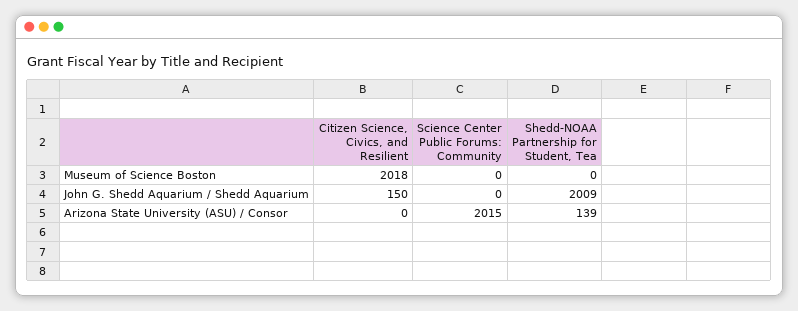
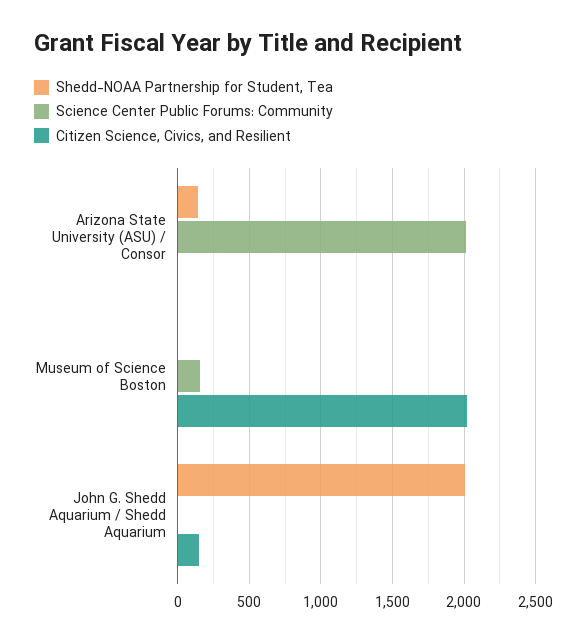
  {
    "Citizen Science, Civics, and Resilient": {
      "Museum of Science Boston": 2018,
      "John G. Shedd Aquarium / Shedd Aquarium": 150,
      "Arizona State University (ASU) / Consor": 0
    },
    "Science Center Public Forums: Community": {
-     "Museum of Science Boston": 0,
+     "Museum of Science Boston": 150,
      "John G. Shedd Aquarium / Shedd Aquarium": 0,
      "Arizona State University (ASU) / Consor": 2015
    },
    "Shedd-NOAA Partnership for Student, Tea": {
      "Museum of Science Boston": 0,
      "John G. Shedd Aquarium / Shedd Aquarium": 2009,
      "Arizona State University (ASU) / Consor": 139
    }
  }

